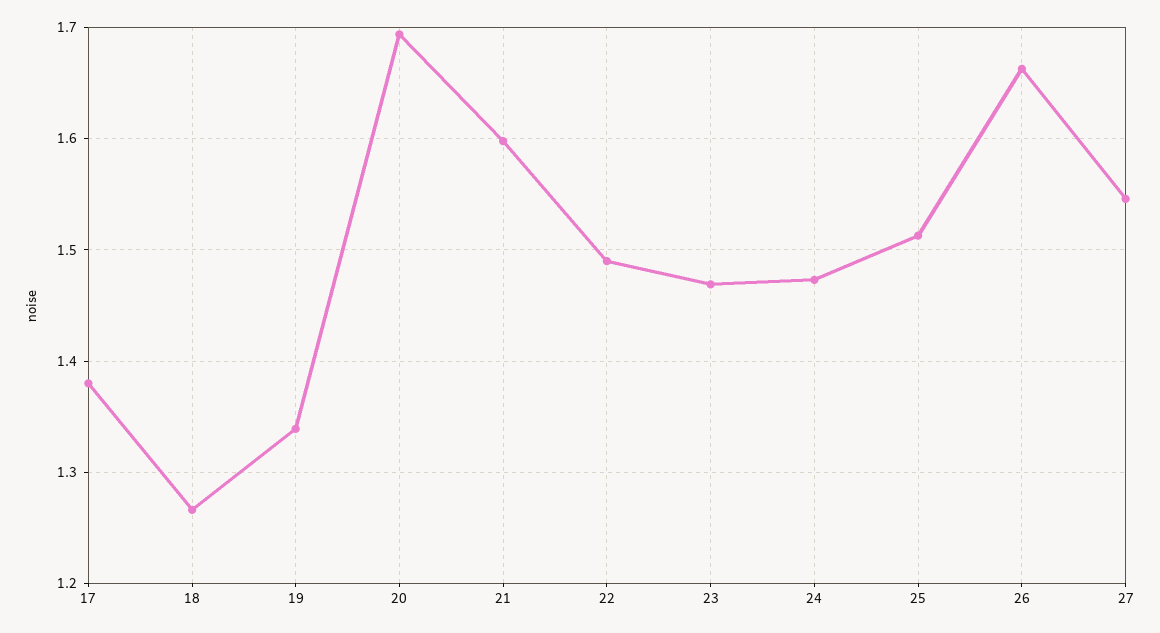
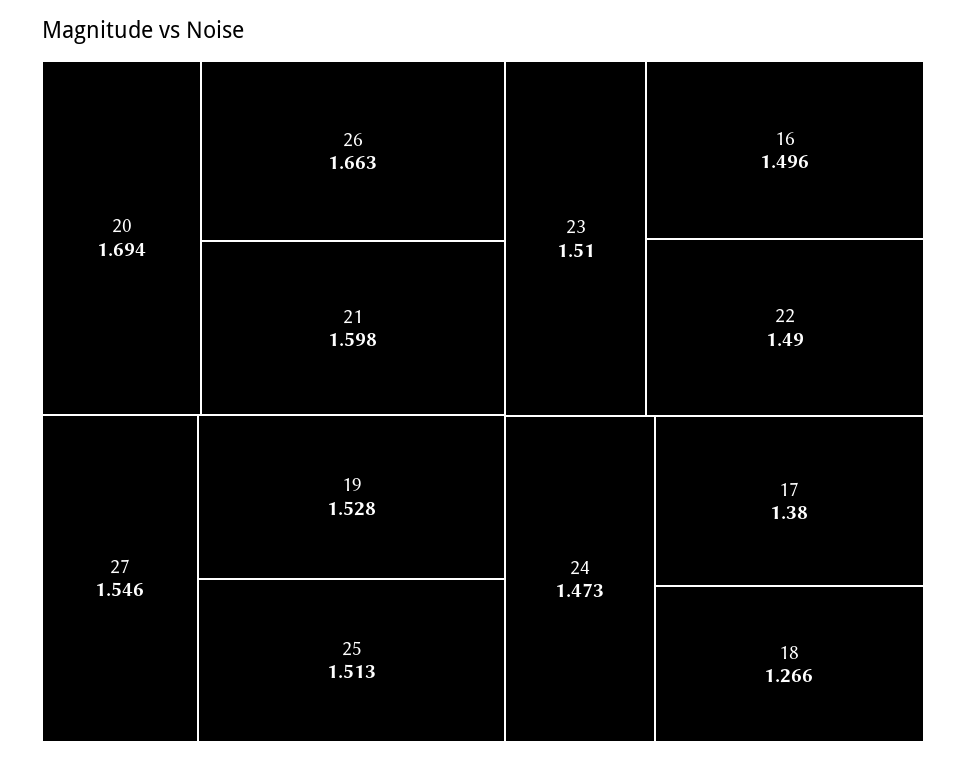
  {
    "17": 1.38,
    "18": 1.266,
-   "19": 1.34,
+   "19": 1.528,
    "20": 1.694,
    "21": 1.598,
    "22": 1.49,
-   "23": 1.47,
+   "23": 1.51,
    "24": 1.473,
    "25": 1.513,
    "26": 1.663,
-   "27": 1.546
+   "27": 1.546,
+   "16": 1.496
  }

